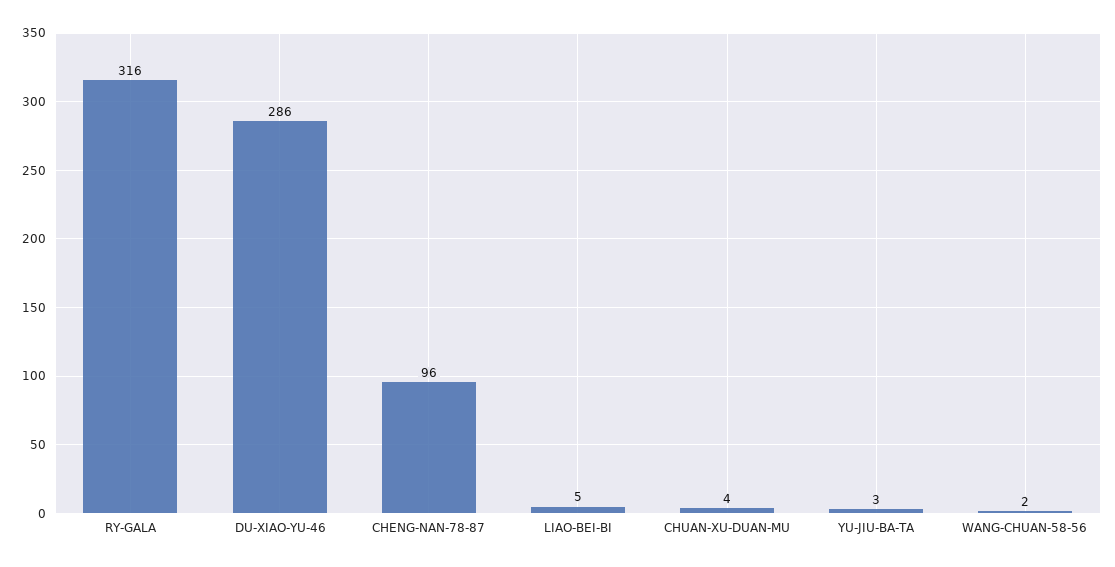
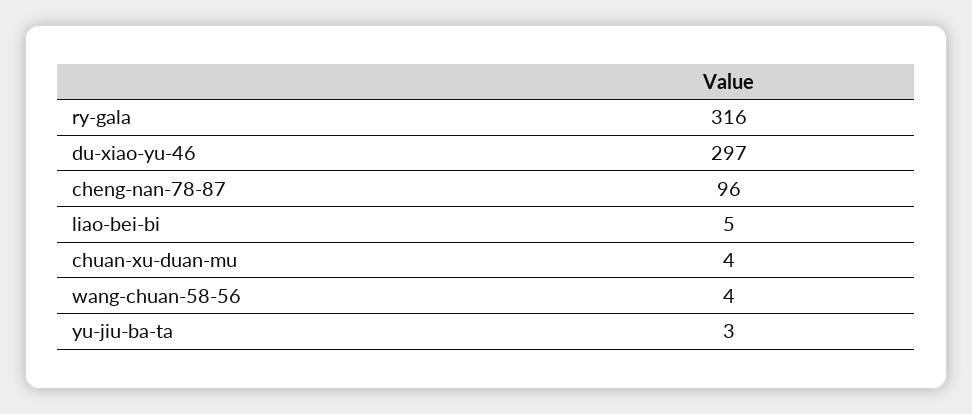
  {
    "RY-GALA": 316,
-   "DU-XIAO-YU-46": 286,
+   "DU-XIAO-YU-46": 297,
    "CHENG-NAN-78-87": 96,
    "LIAO-BEI-BI": 5,
    "CHUAN-XU-DUAN-MU": 4,
    "YU-JIU-BA-TA": 3,
-   "WANG-CHUAN-58-56": 2
+   "WANG-CHUAN-58-56": 4
  }

